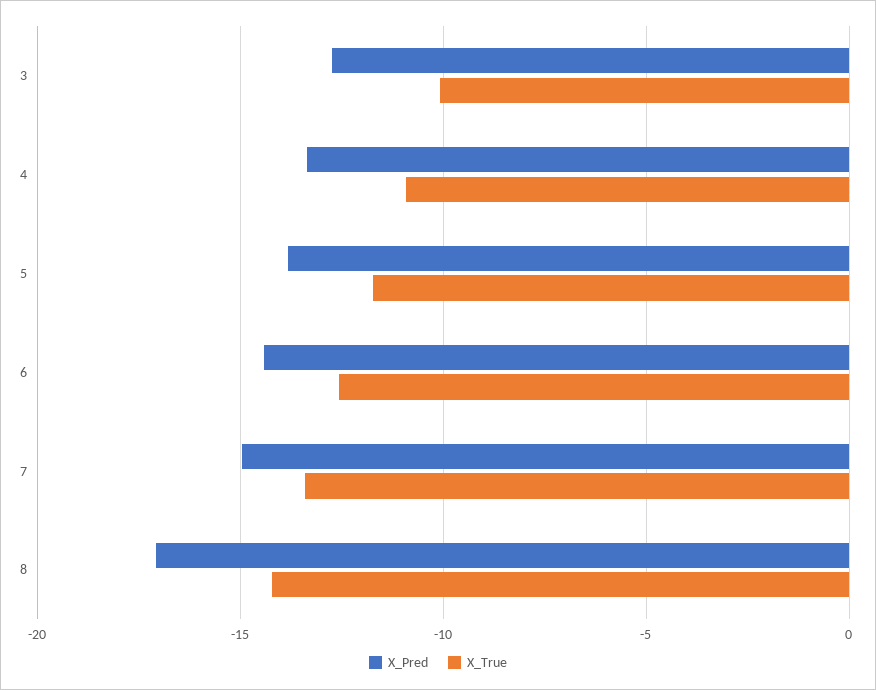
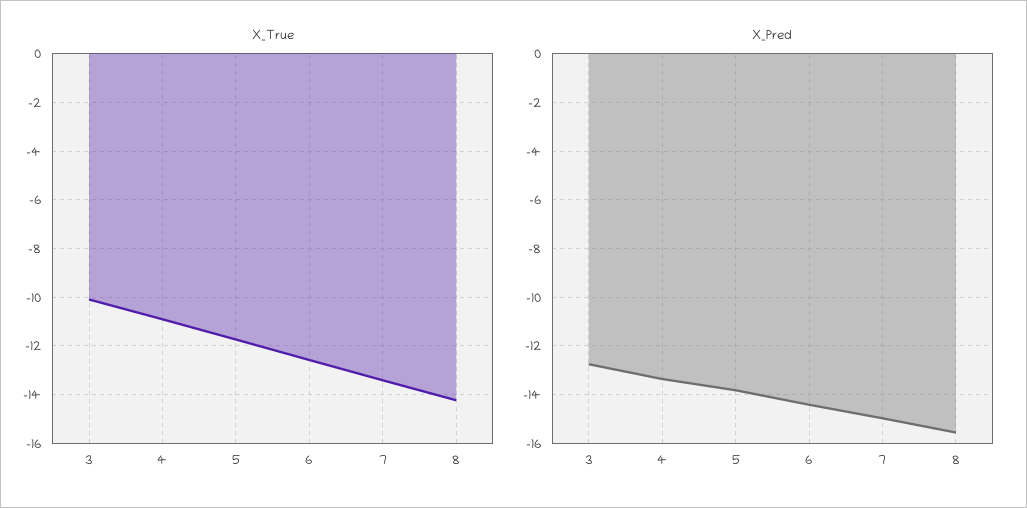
  {
    "X_Pred": {
      "3": -12.75,
      "4": -13.25,
      "5": -13.75,
      "6": -14.5,
      "7": -15,
-     "8": -17
+     "8": -15.5
    },
    "X_True": {
      "3": -10,
      "4": -11,
      "5": -11.75,
      "6": -12.5,
      "7": -13.5,
      "8": -14.25
    }
  }

